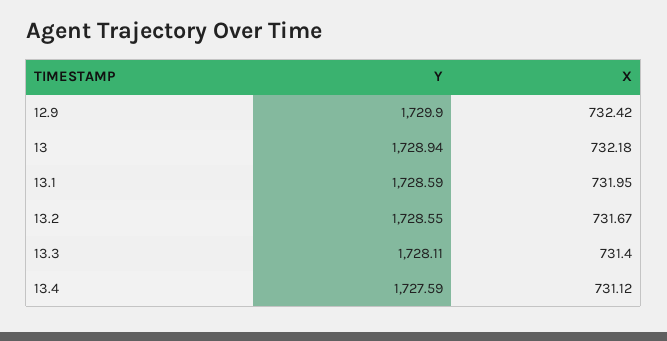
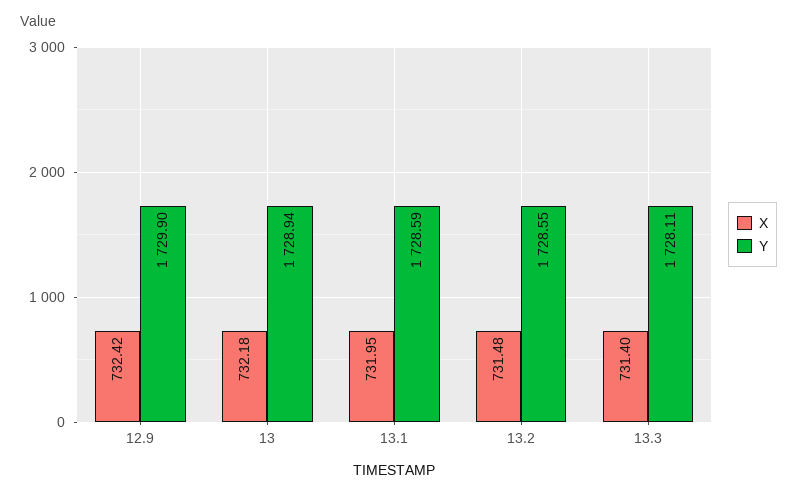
  {
    "Y": {
      "12.9": 1729.9,
      "13": 1728.94,
      "13.1": 1728.59,
      "13.2": 1728.55,
-     "13.3": 1728.11,
+     "13.3": 1728.11
-     "13.4": 1727.59
    },
    "X": {
      "12.9": 732.42,
      "13": 732.18,
      "13.1": 731.95,
-     "13.2": 731.67,
+     "13.2": 731.48,
-     "13.3": 731.4,
+     "13.3": 731.4
-     "13.4": 731.12
    }
  }

